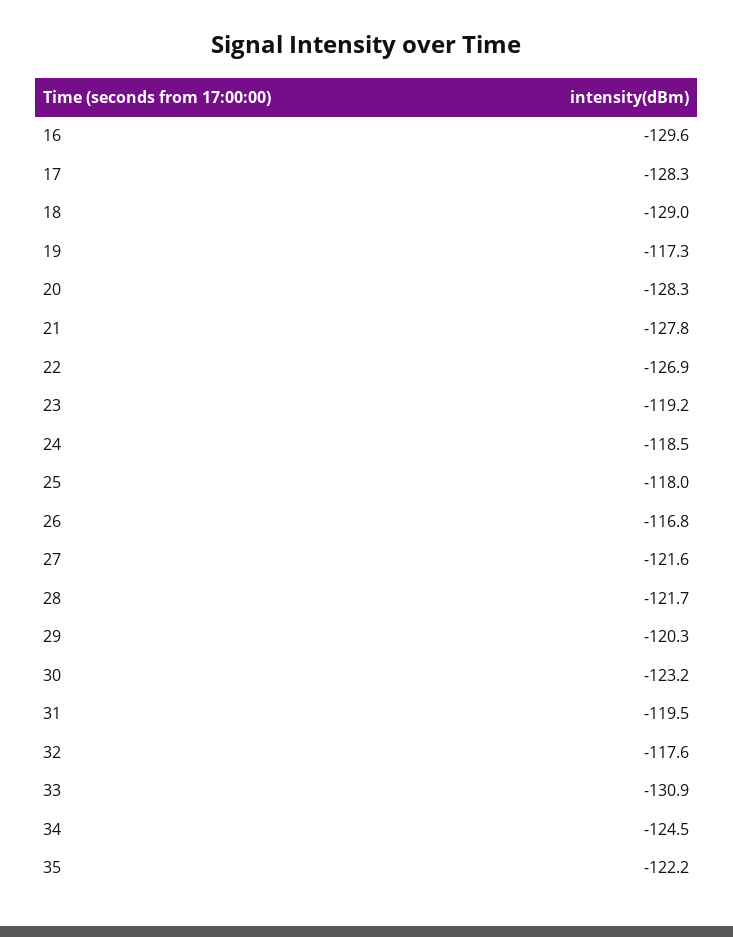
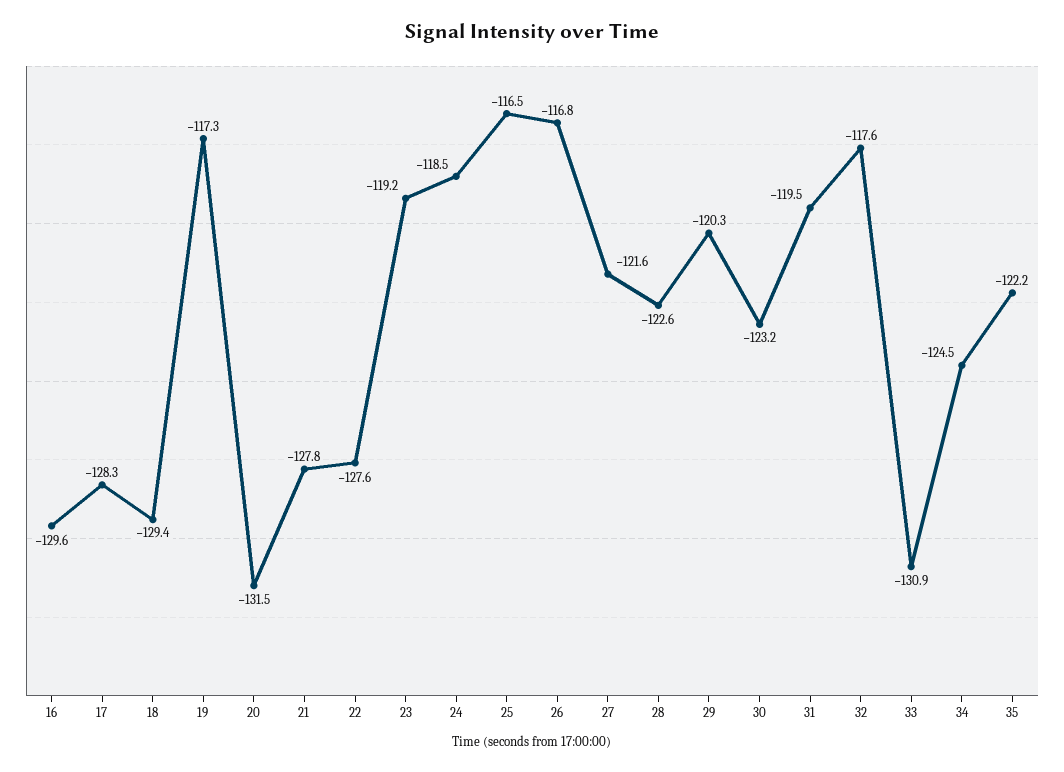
  {
    "16": -129.6,
    "17": -128.3,
-   "18": -129,
+   "18": -129.4,
    "19": -117.3,
-   "20": -128.3,
+   "20": -131.5,
    "21": -127.8,
-   "22": -126.9,
+   "22": -127.6,
    "23": -119.2,
    "24": -118.5,
-   "25": -118,
+   "25": -116.5,
    "26": -116.8,
    "27": -121.6,
-   "28": -121.7,
+   "28": -122.6,
    "29": -120.3,
    "30": -123.2,
    "31": -119.5,
    "32": -117.6,
    "33": -130.9,
    "34": -124.5,
    "35": -122.2
  }

